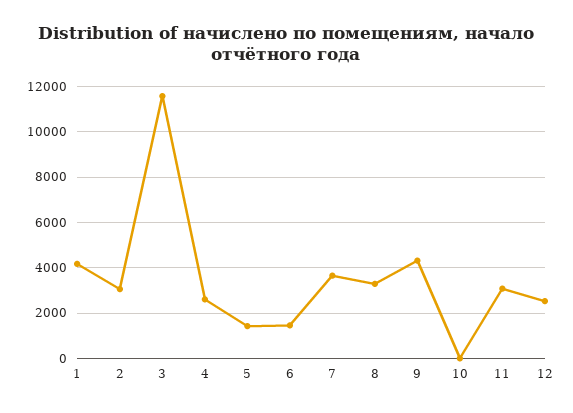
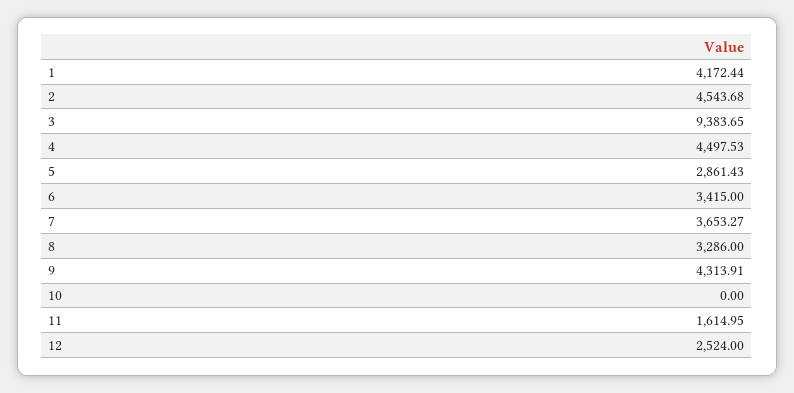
  {
    "1": 4172.44,
-   "2": 3000,
+   "2": 4543.68,
-   "3": 11500,
+   "3": 9383.65,
-   "4": 2500,
+   "4": 4497.53,
-   "5": 1500,
+   "5": 2861.43,
-   "6": 1500,
+   "6": 3415,
    "7": 3653.27,
    "8": 3286,
    "9": 4313.91,
    "10": 0,
-   "11": 3000,
+   "11": 1614.95,
    "12": 2524
  }

